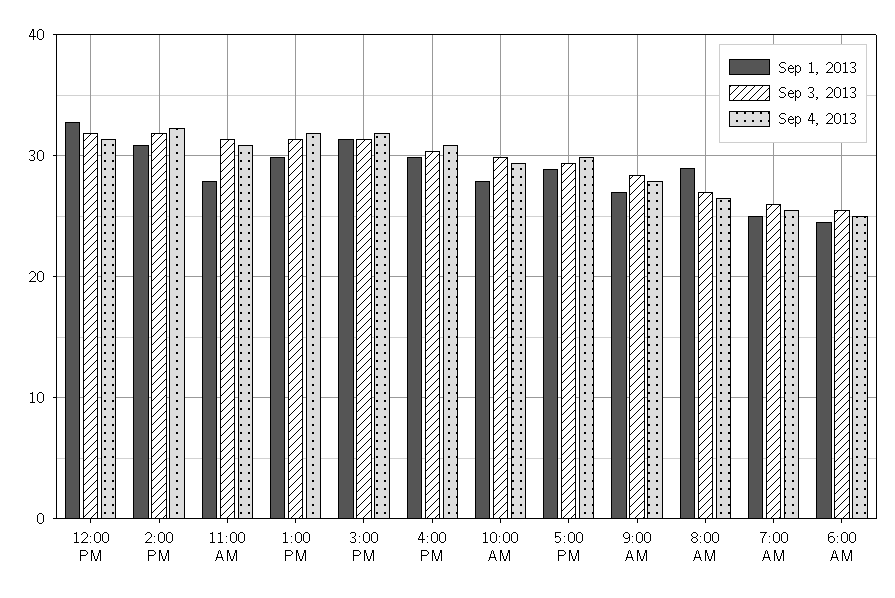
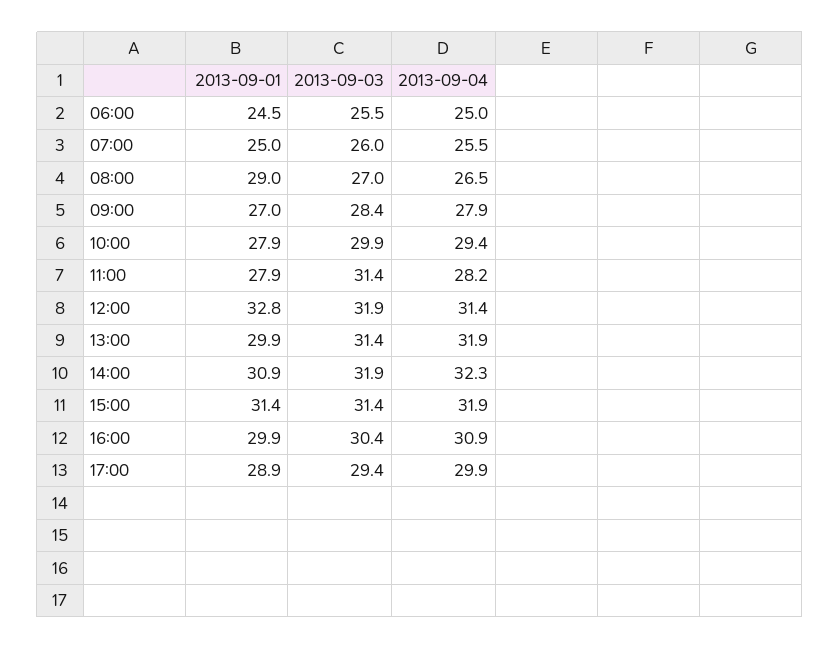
  {
    "Sep 1, 2013": {
      "12:00 PM": 32.8,
      "2:00 PM": 30.9,
      "11:00 AM": 27.9,
      "1:00 PM": 29.9,
      "3:00 PM": 31.4,
      "4:00 PM": 29.9,
      "10:00 AM": 27.9,
      "5:00 PM": 28.9,
      "9:00 AM": 27,
      "8:00 AM": 29,
      "7:00 AM": 25,
      "6:00 AM": 24.5
    },
    "Sep 3, 2013": {
      "12:00 PM": 31.9,
      "2:00 PM": 31.9,
      "11:00 AM": 31.4,
      "1:00 PM": 31.4,
      "3:00 PM": 31.4,
      "4:00 PM": 30.4,
      "10:00 AM": 29.9,
      "5:00 PM": 29.4,
      "9:00 AM": 28.4,
      "8:00 AM": 27,
      "7:00 AM": 26,
      "6:00 AM": 25.5
    },
    "Sep 4, 2013": {
      "12:00 PM": 31.4,
      "2:00 PM": 32.3,
-     "11:00 AM": 31,
+     "11:00 AM": 28.2,
      "1:00 PM": 31.9,
      "3:00 PM": 31.9,
      "4:00 PM": 30.9,
      "10:00 AM": 29.4,
      "5:00 PM": 29.9,
      "9:00 AM": 27.9,
      "8:00 AM": 26.5,
      "7:00 AM": 25.5,
      "6:00 AM": 25
    }
  }

